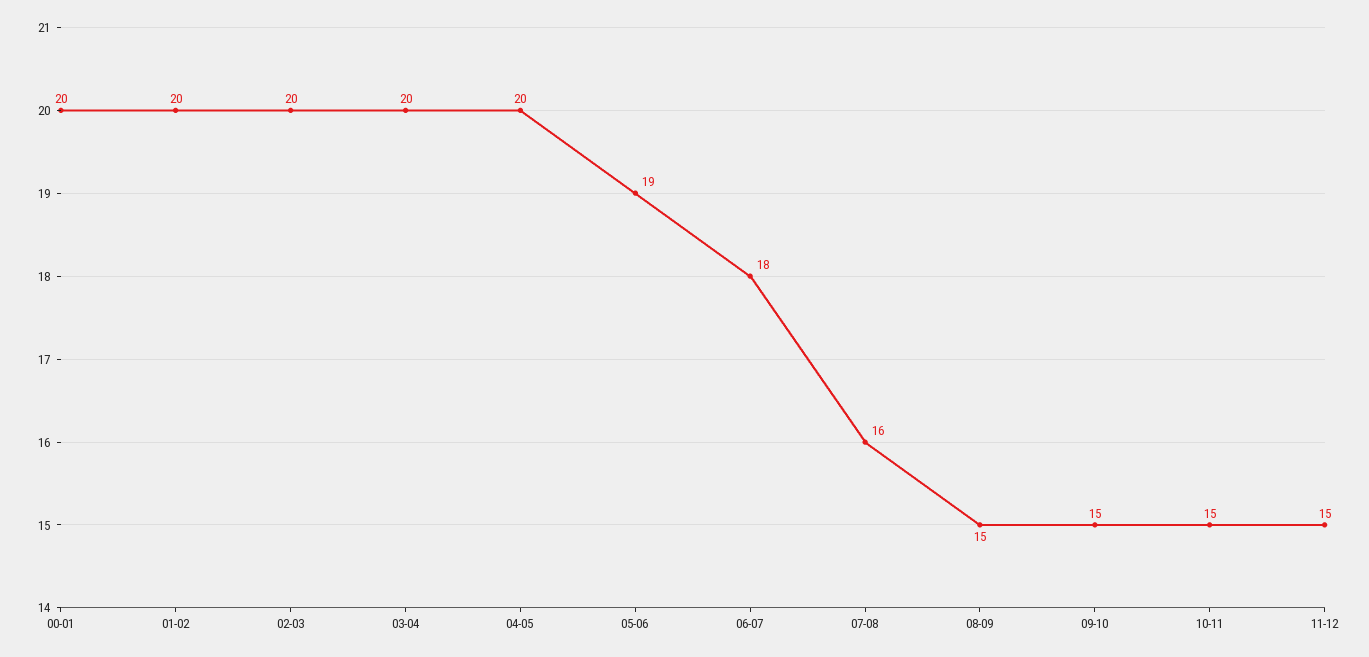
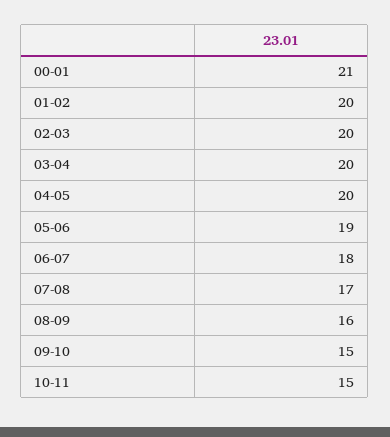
  {
-   "00-01": 20,
+   "00-01": 21,
    "01-02": 20,
    "02-03": 20,
    "03-04": 20,
    "04-05": 20,
    "05-06": 19,
    "06-07": 18,
-   "07-08": 16,
+   "07-08": 17,
-   "08-09": 15,
+   "08-09": 16,
    "09-10": 15,
-   "10-11": 15,
+   "10-11": 15
-   "11-12": 15
  }

